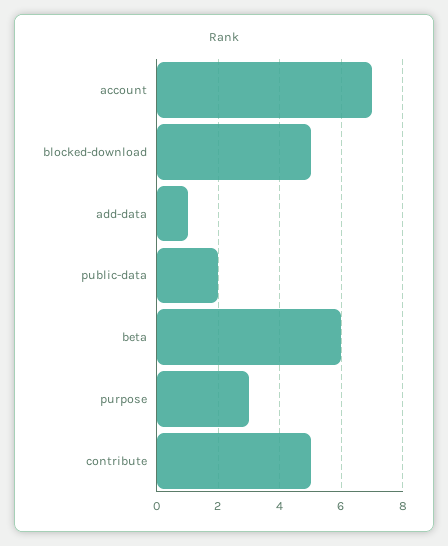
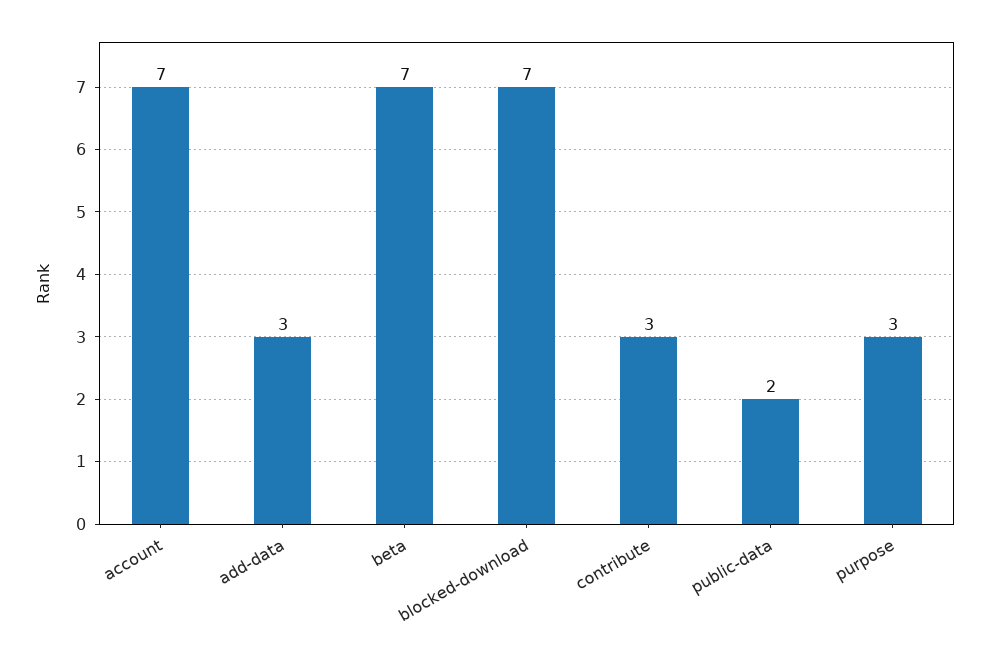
  {
    "account": 7,
-   "blocked-download": 5,
+   "blocked-download": 7,
-   "add-data": 1,
+   "add-data": 3,
    "public-data": 2,
-   "beta": 6,
+   "beta": 7,
    "purpose": 3,
-   "contribute": 5
+   "contribute": 3
  }

